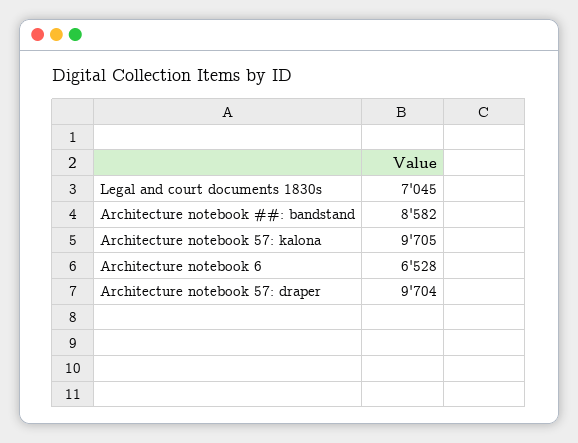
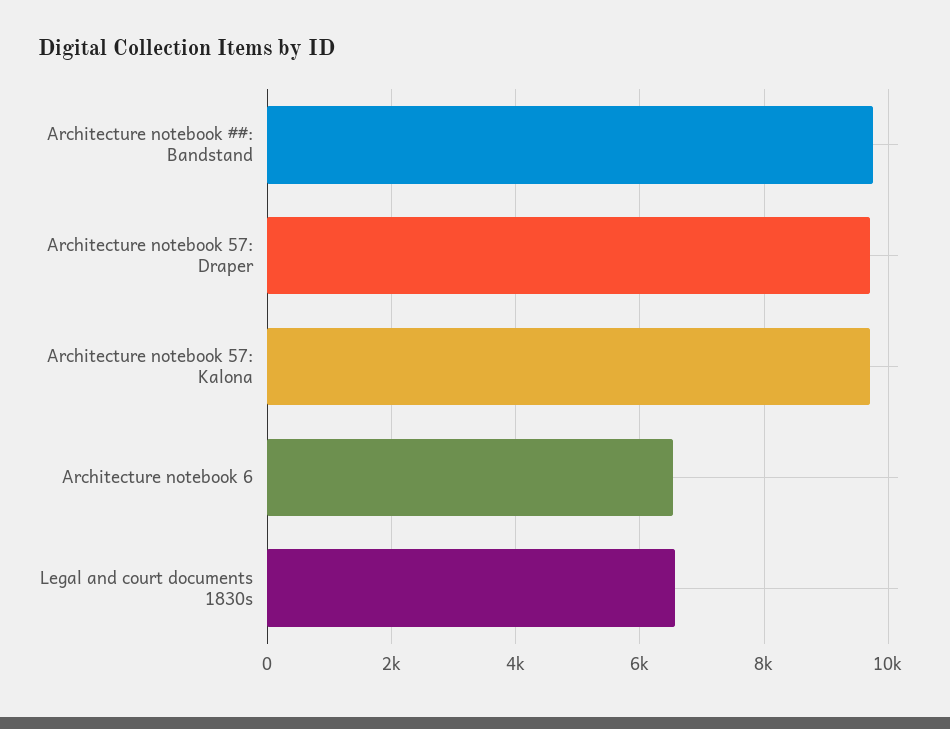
  {
-   "Legal and court documents 1830s": 7045,
+   "Legal and court documents 1830s": 6600,
-   "Architecture notebook ##: bandstand": 8582,
+   "Architecture notebook ##: bandstand": 9800,
    "Architecture notebook 57: kalona": 9705,
    "Architecture notebook 6": 6528,
    "Architecture notebook 57: draper": 9704
  }

